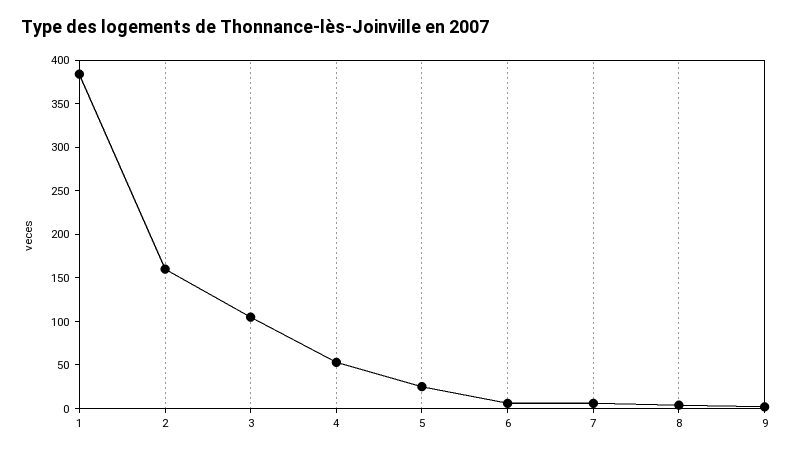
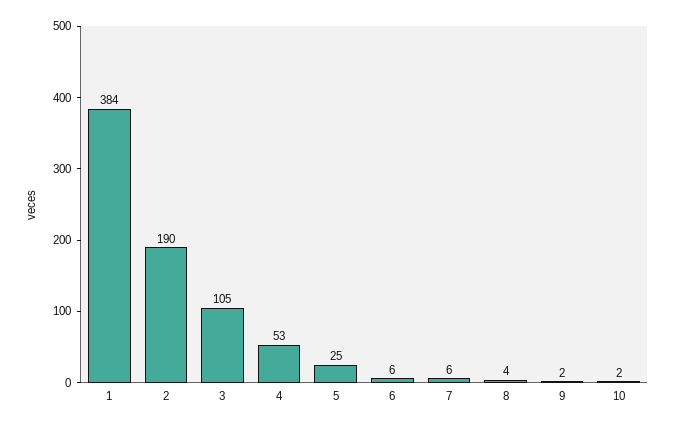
  {
    "1": 384,
-   "2": 160,
+   "2": 190,
    "3": 105,
    "4": 53,
    "5": 25,
    "6": 6,
    "7": 6,
    "8": 4,
-   "9": 2
+   "9": 2,
+   "10": 2
  }

